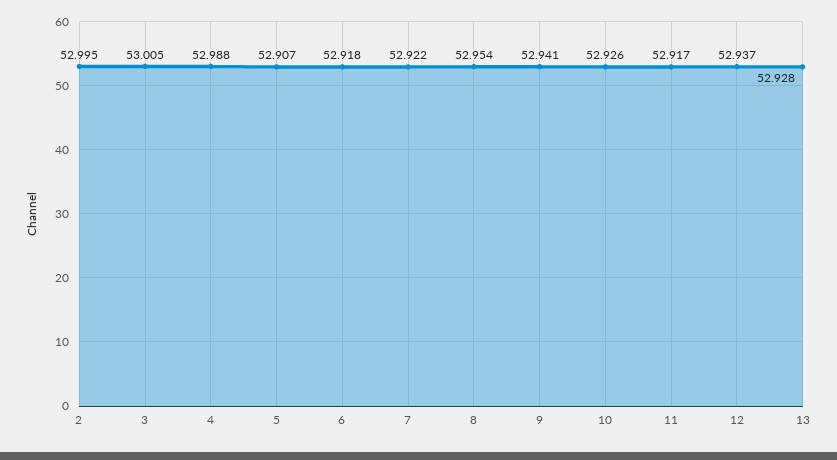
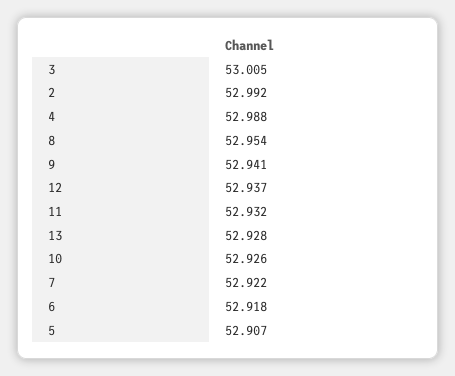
  {
-   "2": 52.995,
+   "2": 52.992,
    "3": 53.005,
    "4": 52.988,
    "5": 52.907,
    "6": 52.918,
    "7": 52.922,
    "8": 52.954,
    "9": 52.941,
    "10": 52.926,
-   "11": 52.917,
+   "11": 52.932,
    "12": 52.937,
    "13": 52.928
  }

